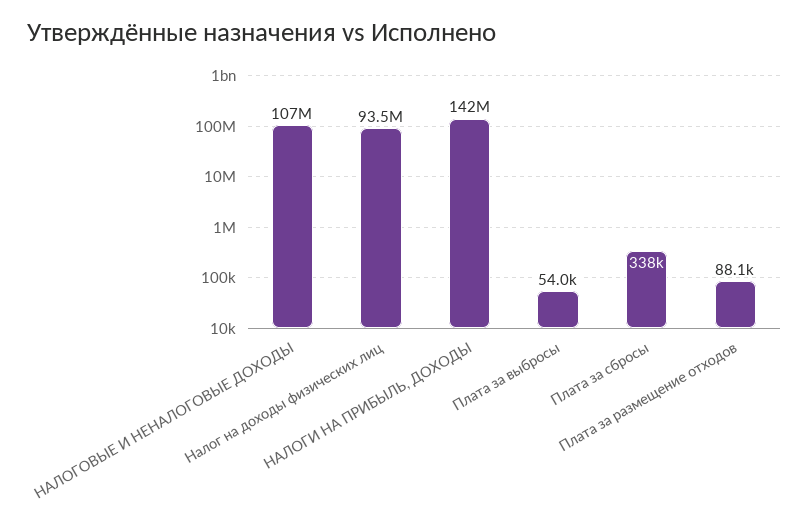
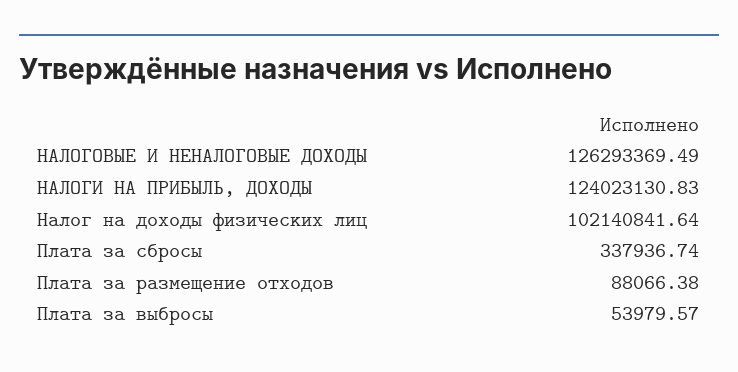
  {
-   "НАЛОГОВЫЕ И НЕНАЛОГОВЫЕ ДОХОДЫ": 107000000,
+   "НАЛОГОВЫЕ И НЕНАЛОГОВЫЕ ДОХОДЫ": 126293369.49,
-   "Налог на доходы физических лиц": 93500000,
+   "Налог на доходы физических лиц": 102140841.64,
-   "НАЛОГИ НА ПРИБЫЛЬ, ДОХОДЫ": 142000000,
+   "НАЛОГИ НА ПРИБЫЛЬ, ДОХОДЫ": 124023130.83,
    "Плата за выбросы": 53979.57,
    "Плата за сбросы": 337936.74,
    "Плата за размещение отходов": 88066.38
  }

